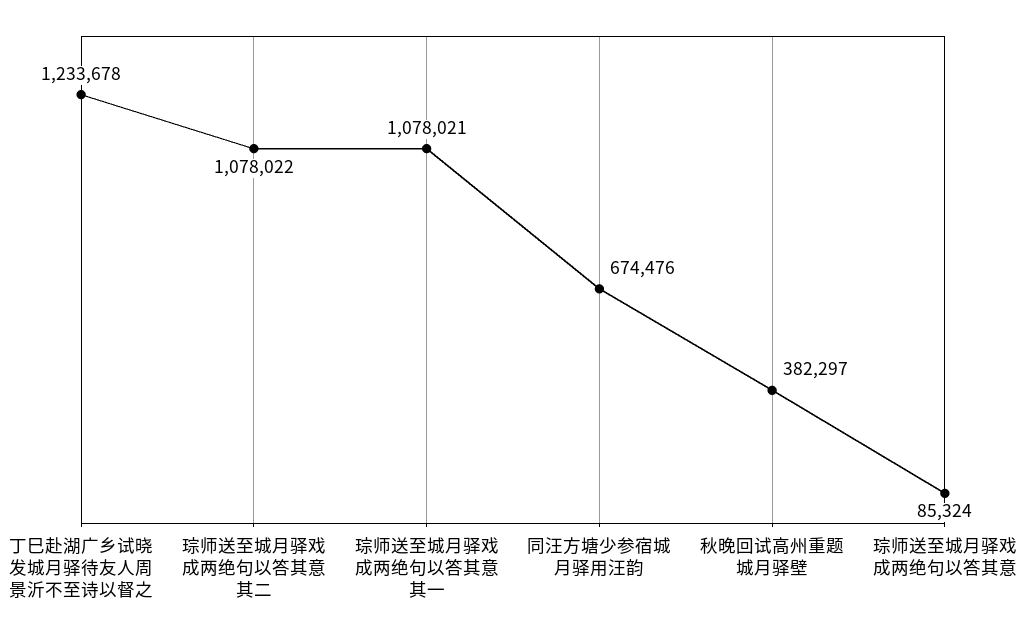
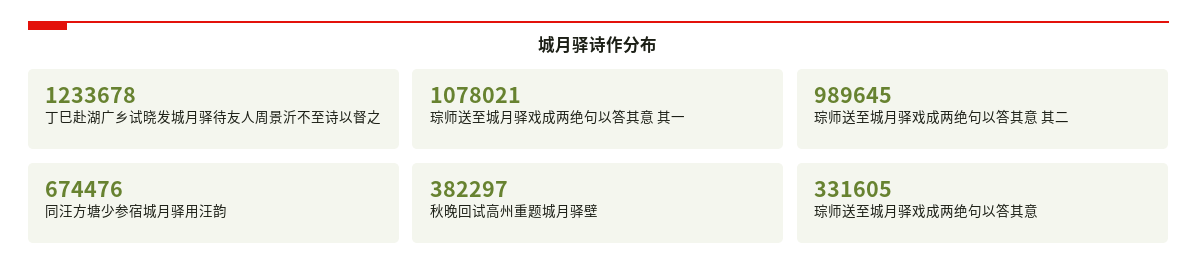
  {
    "丁巳赴湖广乡试晓发城月驿待友人周景沂不至诗以督之": 1233678,
-   "琮师送至城月驿戏成两绝句以答其意 其二": 1078022,
+   "琮师送至城月驿戏成两绝句以答其意 其二": 989645,
    "琮师送至城月驿戏成两绝句以答其意 其一": 1078021,
    "同汪方塘少参宿城月驿用汪韵": 674476,
    "秋晚回试高州重题城月驿壁": 382297,
-   "琮师送至城月驿戏成两绝句以答其意": 85324
+   "琮师送至城月驿戏成两绝句以答其意": 331605
  }

